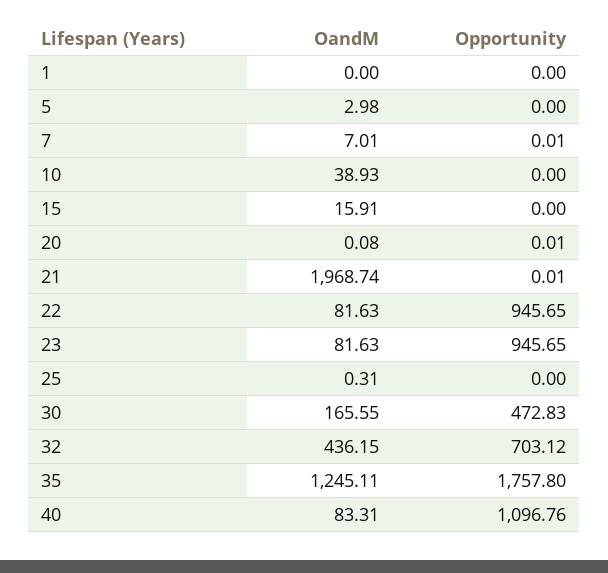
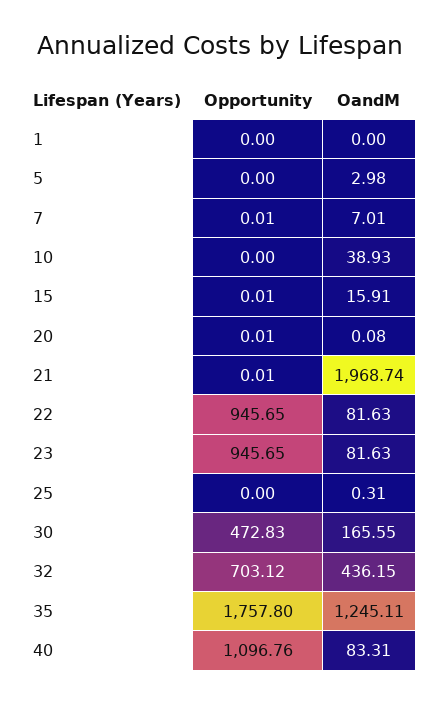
  {
    "OandM": {
      "1": 0,
      "5": 2.98,
      "7": 7.01,
      "10": 38.93,
      "15": 15.91,
      "20": 0.08,
      "21": 1968.74,
      "22": 81.63,
      "23": 81.63,
      "25": 0.31,
      "30": 165.55,
      "32": 436.15,
      "35": 1245.11,
      "40": 83.31
    },
    "Opportunity": {
      "1": 0,
      "5": 0,
      "7": 0.01,
      "10": 0,
-     "15": 0,
+     "15": 0.01,
      "20": 0.01,
      "21": 0.01,
      "22": 945.65,
      "23": 945.65,
      "25": 0,
      "30": 472.83,
      "32": 703.12,
      "35": 1757.8,
      "40": 1096.76
    }
  }

